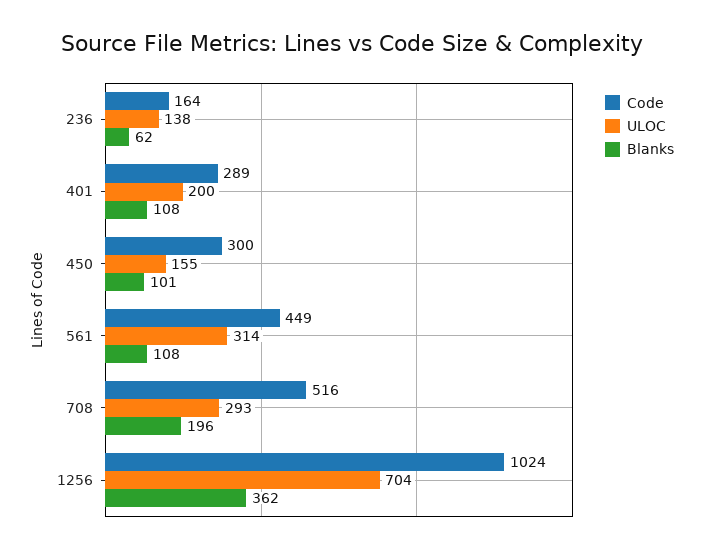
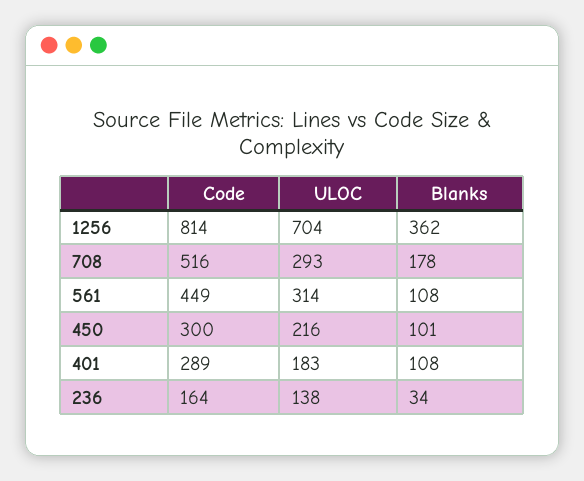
  {
    "Code": {
      "236": 164,
      "401": 289,
      "450": 300,
      "561": 449,
      "708": 516,
-     "1256": 1024
+     "1256": 814
    },
    "ULOC": {
      "236": 138,
-     "401": 200,
+     "401": 183,
-     "450": 155,
+     "450": 216,
      "561": 314,
      "708": 293,
      "1256": 704
    },
    "Blanks": {
-     "236": 62,
+     "236": 34,
      "401": 108,
      "450": 101,
      "561": 108,
-     "708": 196,
+     "708": 178,
      "1256": 362
    }
  }

